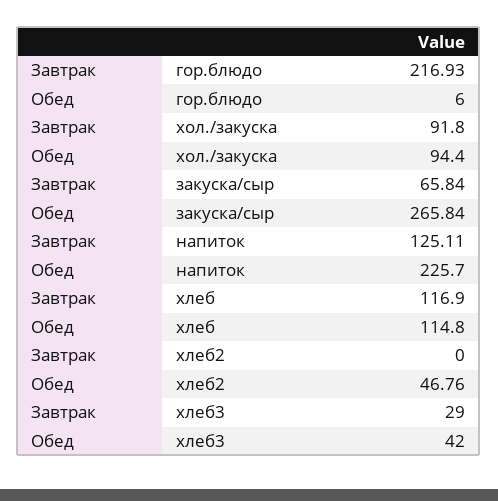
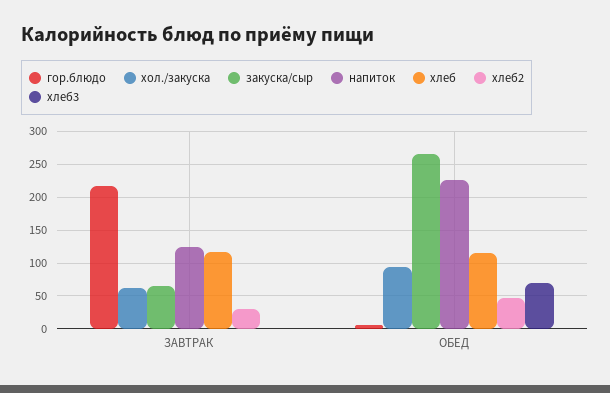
  {
    "гор.блюдо": {
      "Завтрак": 216.93,
      "Обед": 6
    },
    "хол./закуска": {
-     "Завтрак": 91.8,
+     "Завтрак": 60,
      "Обед": 94.4
    },
    "закуска/сыр": {
      "Завтрак": 65.84,
      "Обед": 265.84
    },
    "напиток": {
      "Завтрак": 125.11,
      "Обед": 225.7
    },
    "хлеб": {
      "Завтрак": 116.9,
      "Обед": 114.8
    },
    "хлеб2": {
-     "Завтрак": 0,
+     "Завтрак": 30,
      "Обед": 46.76
    },
    "хлеб3": {
-     "Завтрак": 29,
+     "Завтрак": 0,
-     "Обед": 42
+     "Обед": 70
    }
  }

